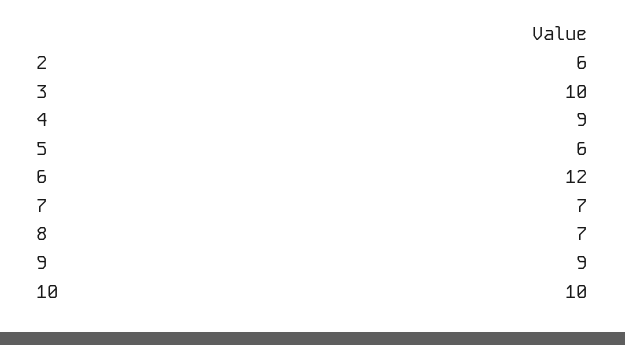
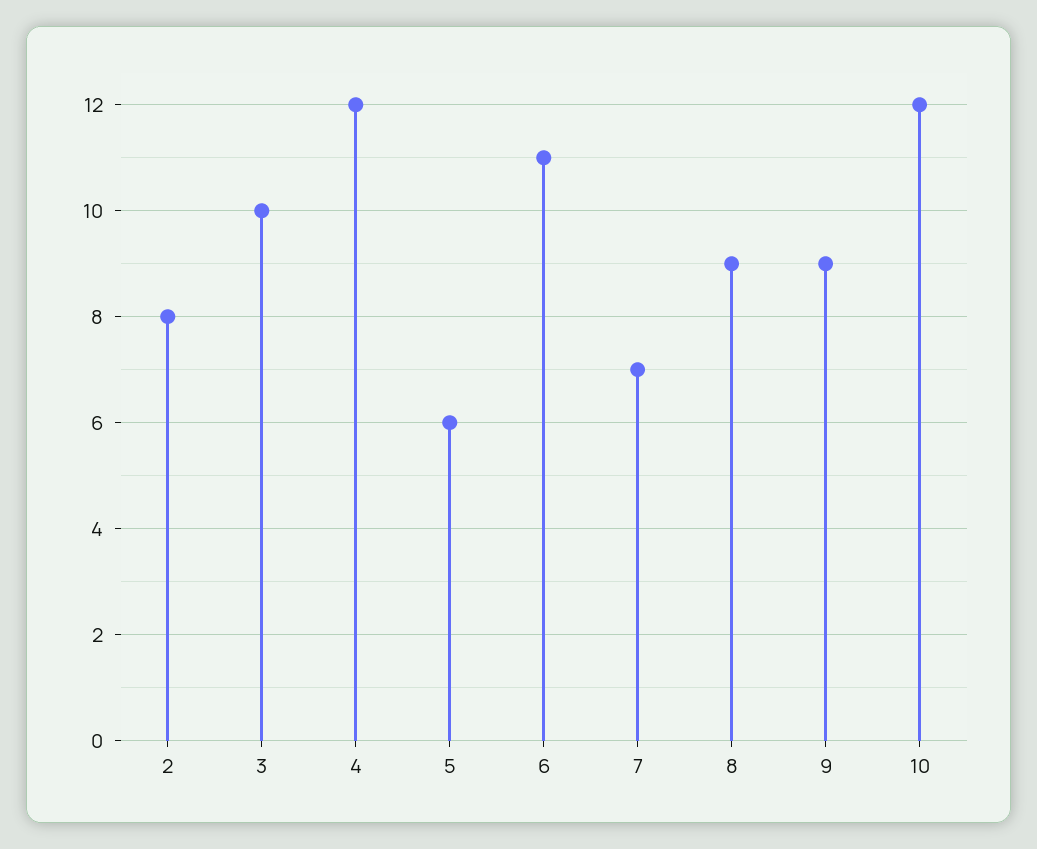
  {
-   "2": 6,
+   "2": 8,
    "3": 10,
-   "4": 9,
+   "4": 12,
    "5": 6,
-   "6": 12,
+   "6": 11,
    "7": 7,
-   "8": 7,
+   "8": 9,
    "9": 9,
-   "10": 10
+   "10": 12
  }

